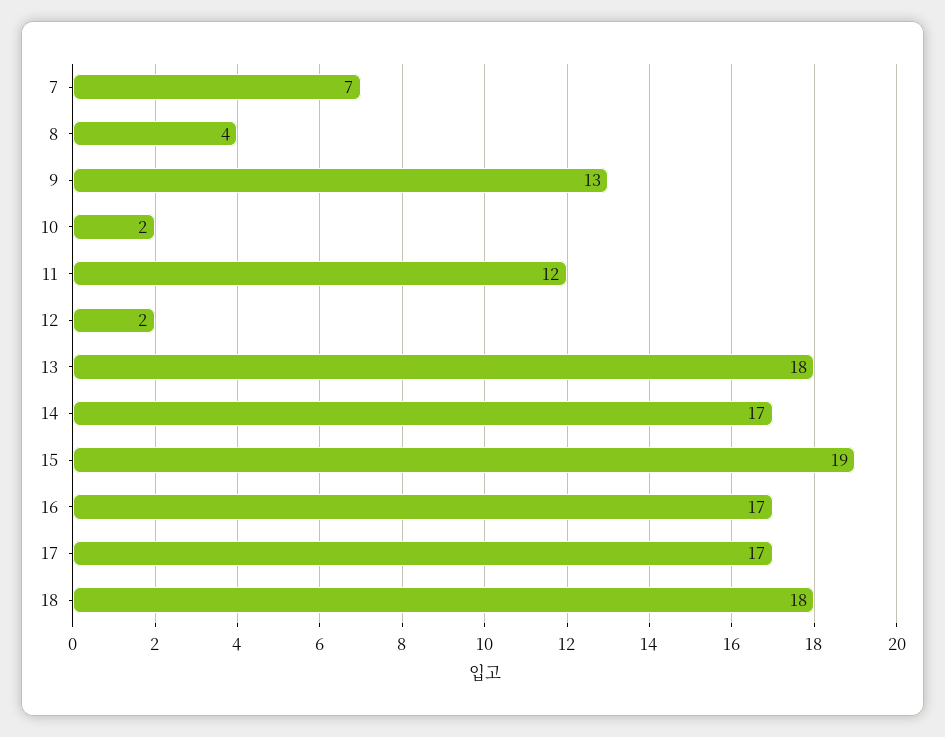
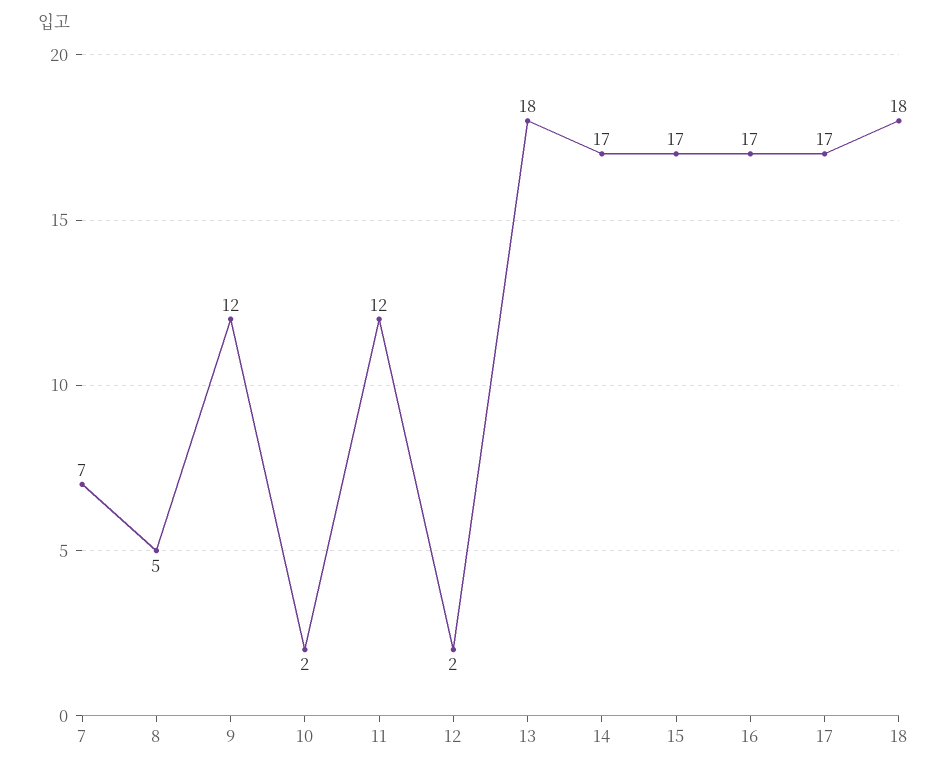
  {
    "7": 7,
-   "8": 4,
+   "8": 5,
-   "9": 13,
+   "9": 12,
    "10": 2,
    "11": 12,
    "12": 2,
    "13": 18,
    "14": 17,
-   "15": 19,
+   "15": 17,
    "16": 17,
    "17": 17,
    "18": 18
  }

